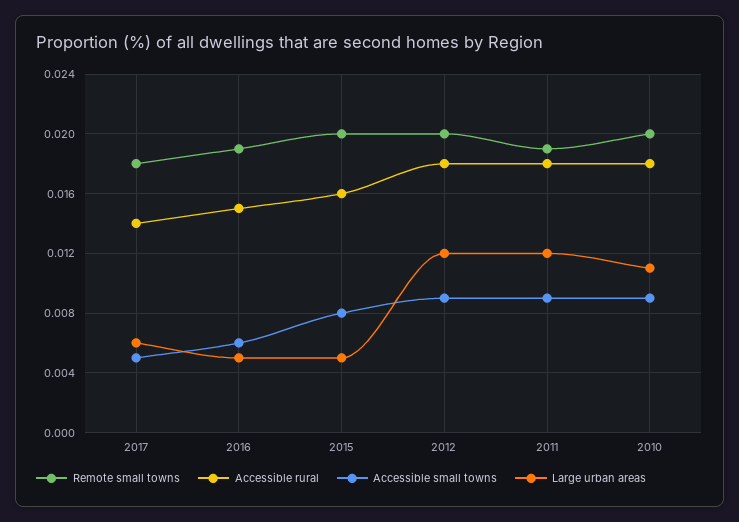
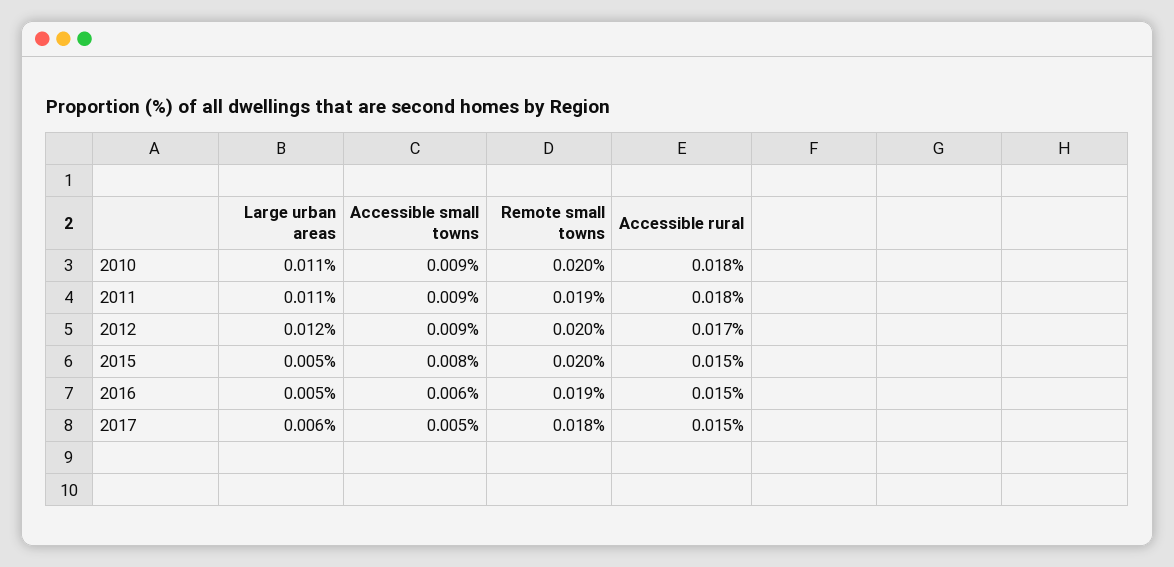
  {
    "Remote small towns": {
      "2017": 0.018,
      "2016": 0.019,
      "2015": 0.02,
      "2012": 0.02,
      "2011": 0.019,
      "2010": 0.02
    },
    "Accessible rural": {
-     "2017": 0.014,
+     "2017": 0.015,
      "2016": 0.015,
-     "2015": 0.016,
+     "2015": 0.015,
-     "2012": 0.018,
+     "2012": 0.017,
      "2011": 0.018,
      "2010": 0.018
    },
    "Accessible small towns": {
      "2017": 0.005,
      "2016": 0.006,
      "2015": 0.008,
      "2012": 0.009,
      "2011": 0.009,
      "2010": 0.009
    },
    "Large urban areas": {
      "2017": 0.006,
      "2016": 0.005,
      "2015": 0.005,
      "2012": 0.012,
-     "2011": 0.012,
+     "2011": 0.011,
      "2010": 0.011
    }
  }

